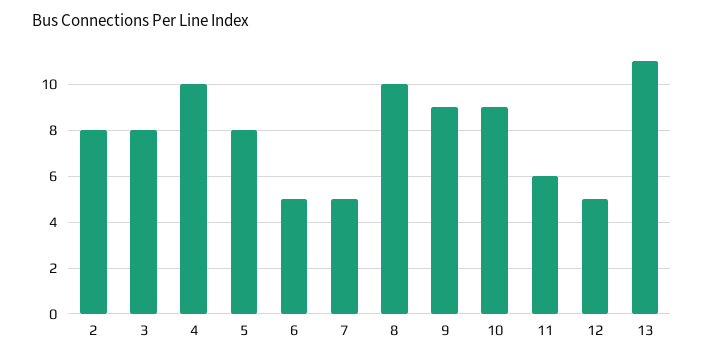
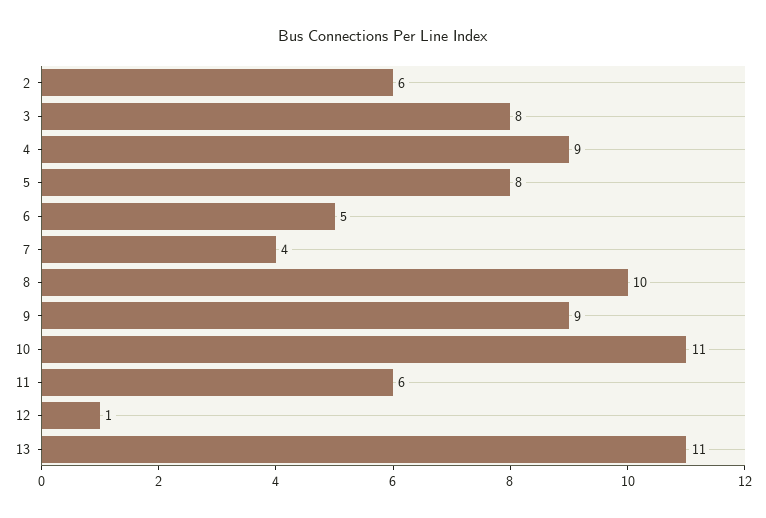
  {
-   "2": 8,
+   "2": 6,
    "3": 8,
-   "4": 10,
+   "4": 9,
    "5": 8,
    "6": 5,
-   "7": 5,
+   "7": 4,
    "8": 10,
    "9": 9,
-   "10": 9,
+   "10": 11,
    "11": 6,
-   "12": 5,
+   "12": 1,
    "13": 11
  }

